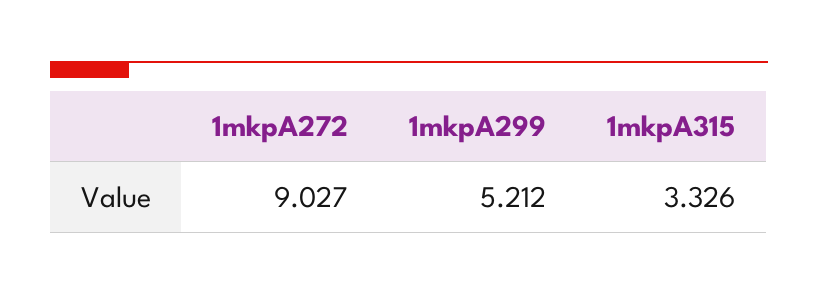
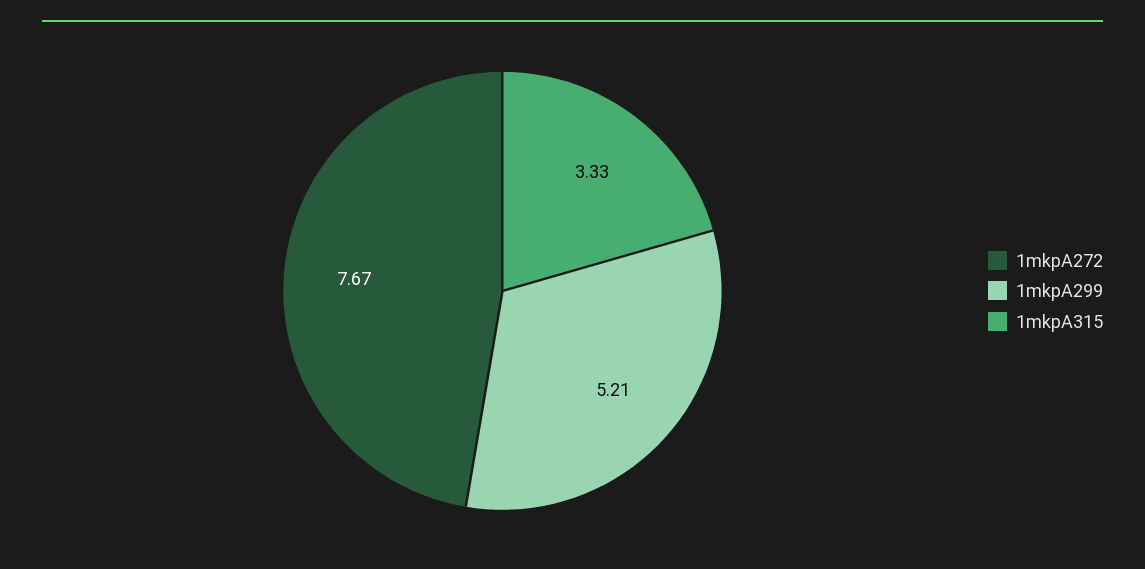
  {
-   "1mkpA272": 9.027,
+   "1mkpA272": 7.67,
    "1mkpA299": 5.212,
    "1mkpA315": 3.326
  }

